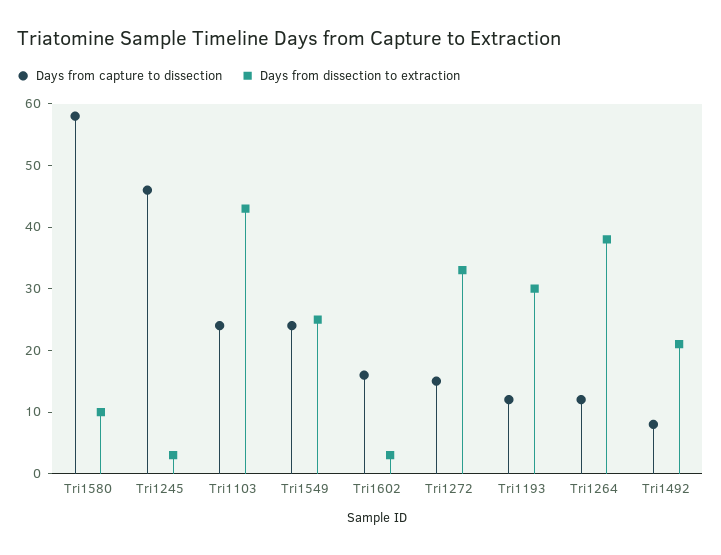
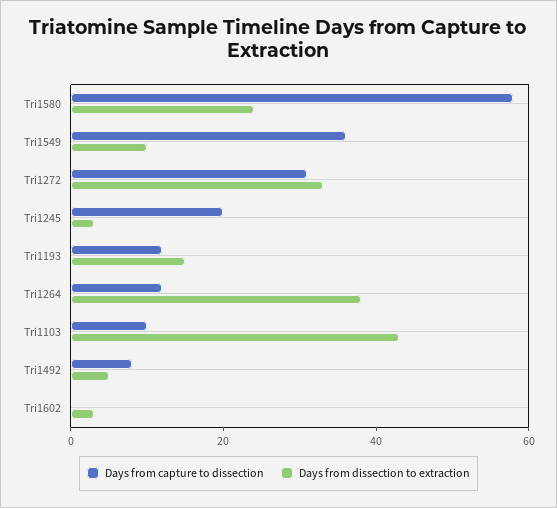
  {
    "Days from capture to dissection": {
      "Tri1580": 60,
-     "Tri1245": 45,
+     "Tri1245": 20,
-     "Tri1103": 25,
+     "Tri1103": 10,
-     "Tri1549": 25,
+     "Tri1549": 35,
-     "Tri1602": 15,
+     "Tri1602": 0,
-     "Tri1272": 15,
+     "Tri1272": 30,
      "Tri1193": 10,
      "Tri1264": 10,
      "Tri1492": 10
    },
    "Days from dissection to extraction": {
-     "Tri1580": 10,
+     "Tri1580": 25,
      "Tri1245": 5,
      "Tri1103": 45,
-     "Tri1549": 25,
+     "Tri1549": 10,
      "Tri1602": 5,
      "Tri1272": 35,
-     "Tri1193": 30,
+     "Tri1193": 15,
      "Tri1264": 40,
-     "Tri1492": 20
+     "Tri1492": 5
    }
  }

